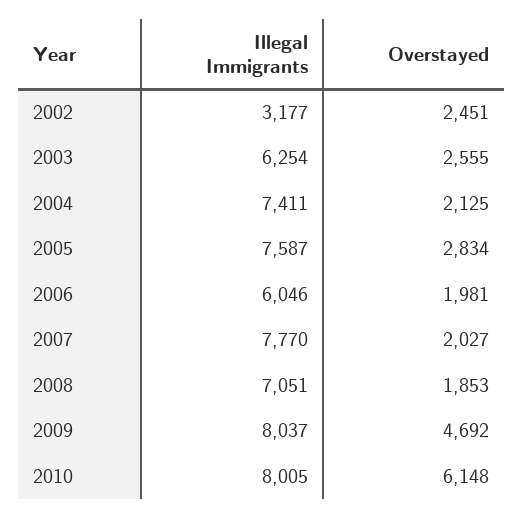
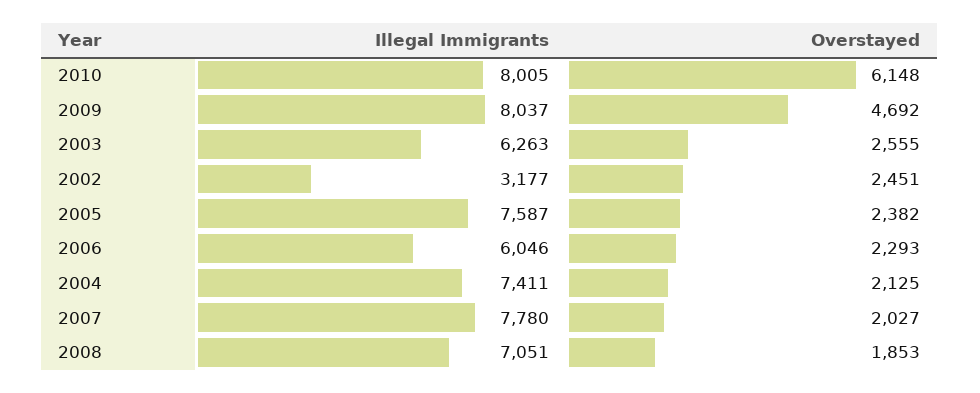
  {
    "Illegal Immigrants": {
      "2002": 3177,
-     "2003": 6254,
+     "2003": 6263,
      "2004": 7411,
      "2005": 7587,
      "2006": 6046,
-     "2007": 7770,
+     "2007": 7780,
      "2008": 7051,
      "2009": 8037,
      "2010": 8005
    },
    "Overstayed": {
      "2002": 2451,
      "2003": 2555,
      "2004": 2125,
-     "2005": 2834,
+     "2005": 2382,
-     "2006": 1981,
+     "2006": 2293,
      "2007": 2027,
      "2008": 1853,
      "2009": 4692,
      "2010": 6148
    }
  }

